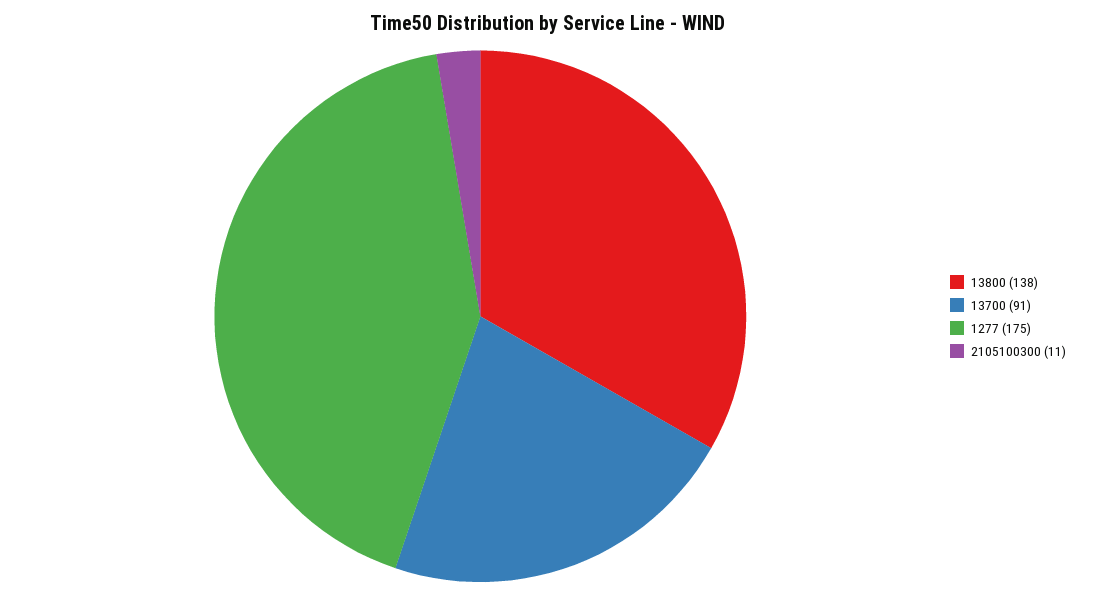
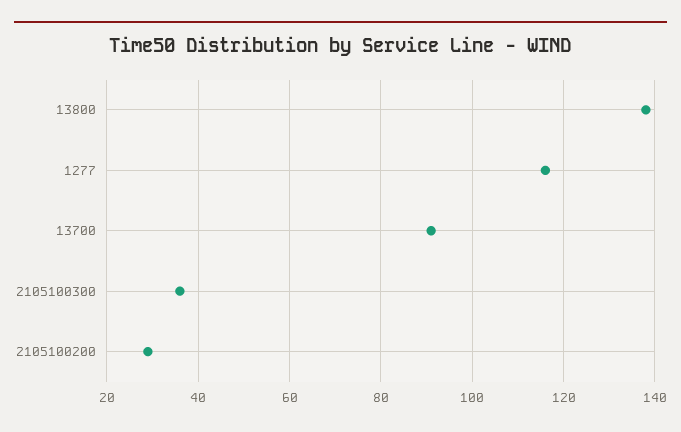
  {
    "13800": 138,
    "13700": 91,
-   "1277": 175,
+   "1277": 115,
-   "2105100300": 11
+   "2105100300": 35,
+   "2105100200": 30
  }

